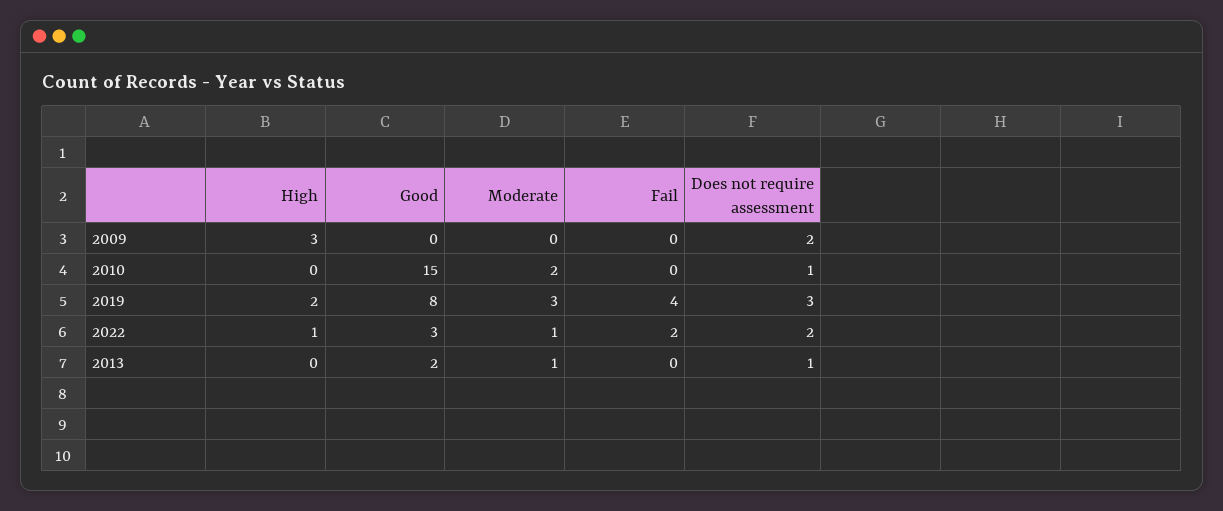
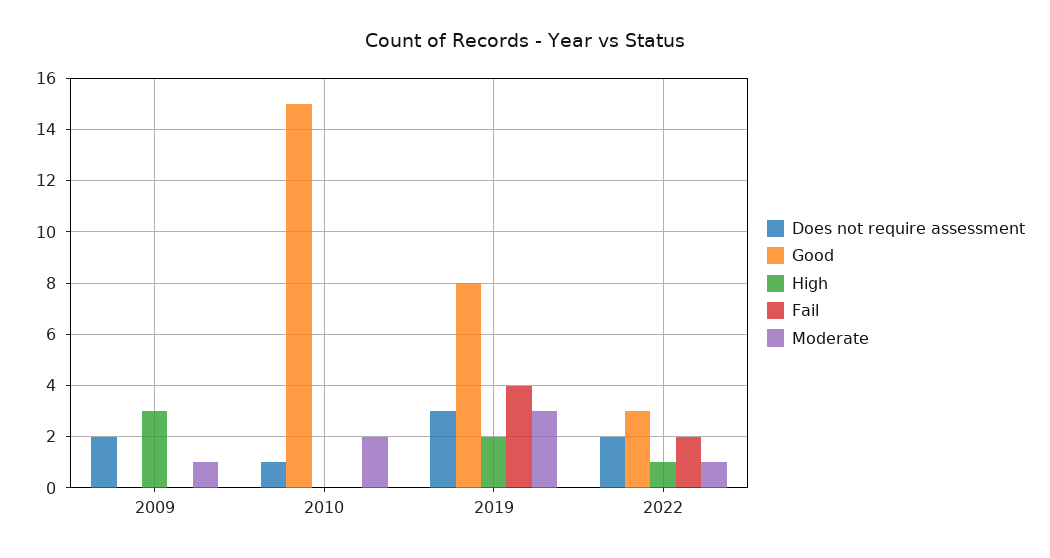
  {
    "High": {
      "2009": 3,
      "2010": 0,
      "2019": 2,
-     "2022": 1,
+     "2022": 1
-     "2013": 0
    },
    "Good": {
      "2009": 0,
      "2010": 15,
      "2019": 8,
-     "2022": 3,
+     "2022": 3
-     "2013": 2
    },
    "Moderate": {
-     "2009": 0,
+     "2009": 1,
      "2010": 2,
      "2019": 3,
-     "2022": 1,
+     "2022": 1
-     "2013": 1
    },
    "Fail": {
      "2009": 0,
      "2010": 0,
      "2019": 4,
-     "2022": 2,
+     "2022": 2
-     "2013": 0
    },
    "Does not require assessment": {
      "2009": 2,
      "2010": 1,
      "2019": 3,
-     "2022": 2,
+     "2022": 2
-     "2013": 1
    }
  }

